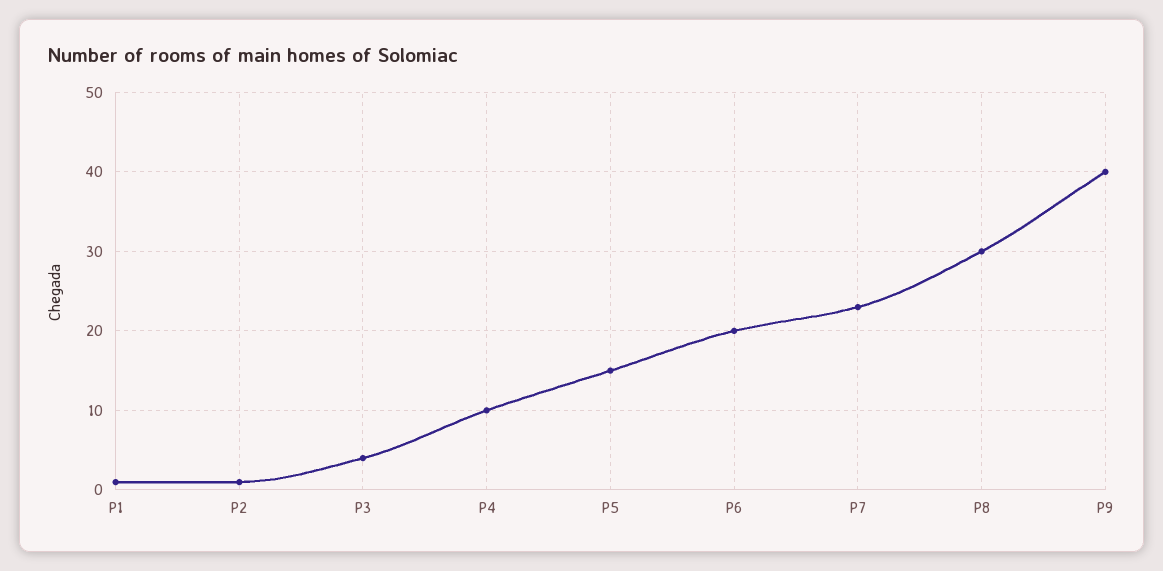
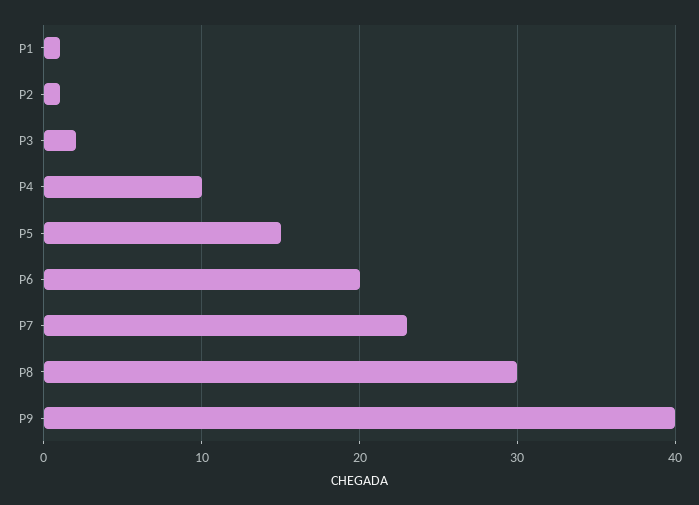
  {
    "P1": 1,
    "P2": 1,
-   "P3": 4,
+   "P3": 2,
    "P4": 10,
    "P5": 15,
    "P6": 20,
    "P7": 23,
    "P8": 30,
    "P9": 40
  }

